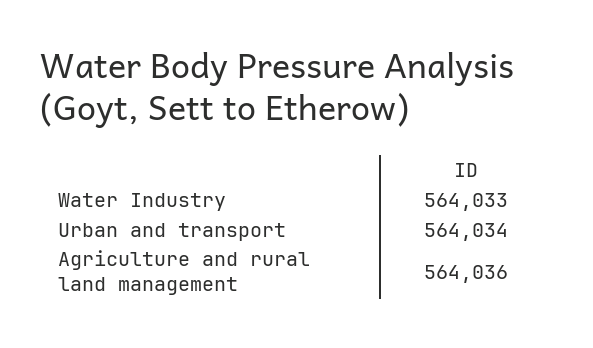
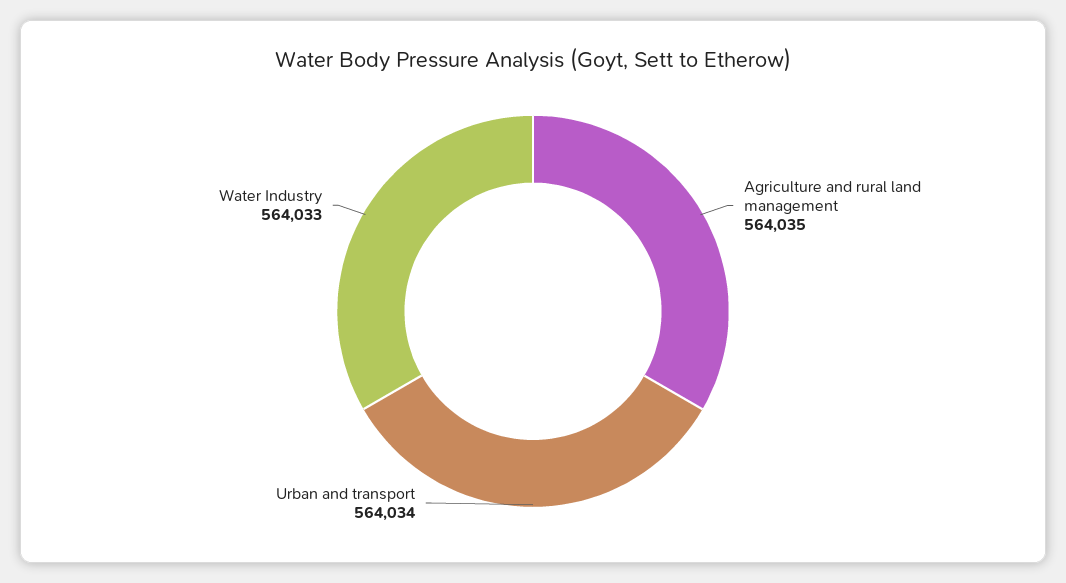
  {
    "Water Industry": 564033,
    "Urban and transport": 564034,
-   "Agriculture and rural land management": 564036
+   "Agriculture and rural land management": 564035
  }

